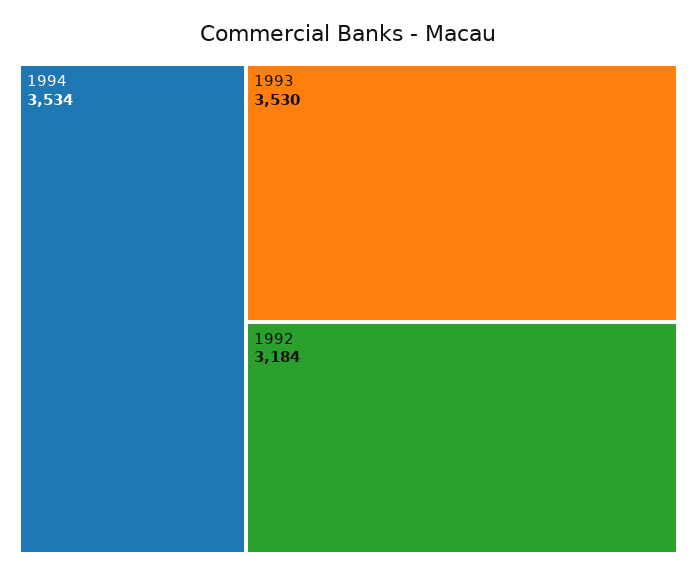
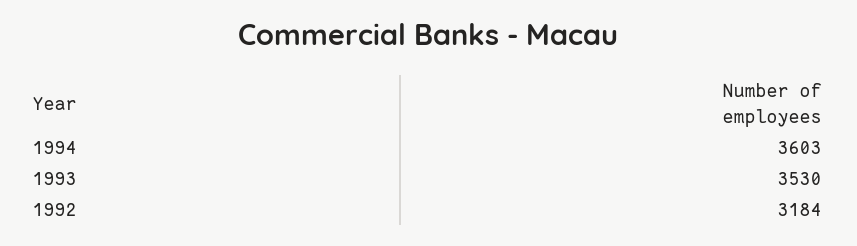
  {
-   "1994": 3534,
+   "1994": 3603,
    "1993": 3530,
    "1992": 3184
  }

